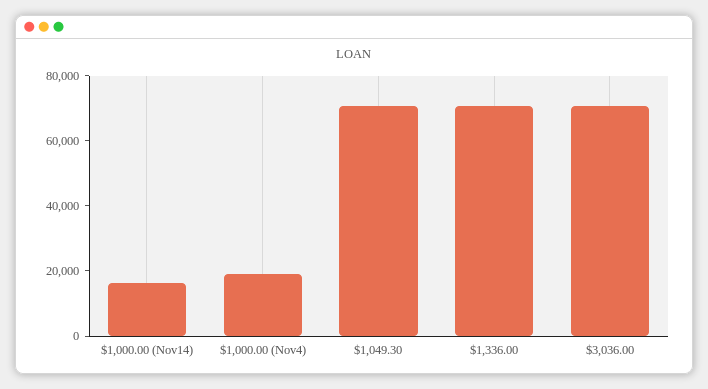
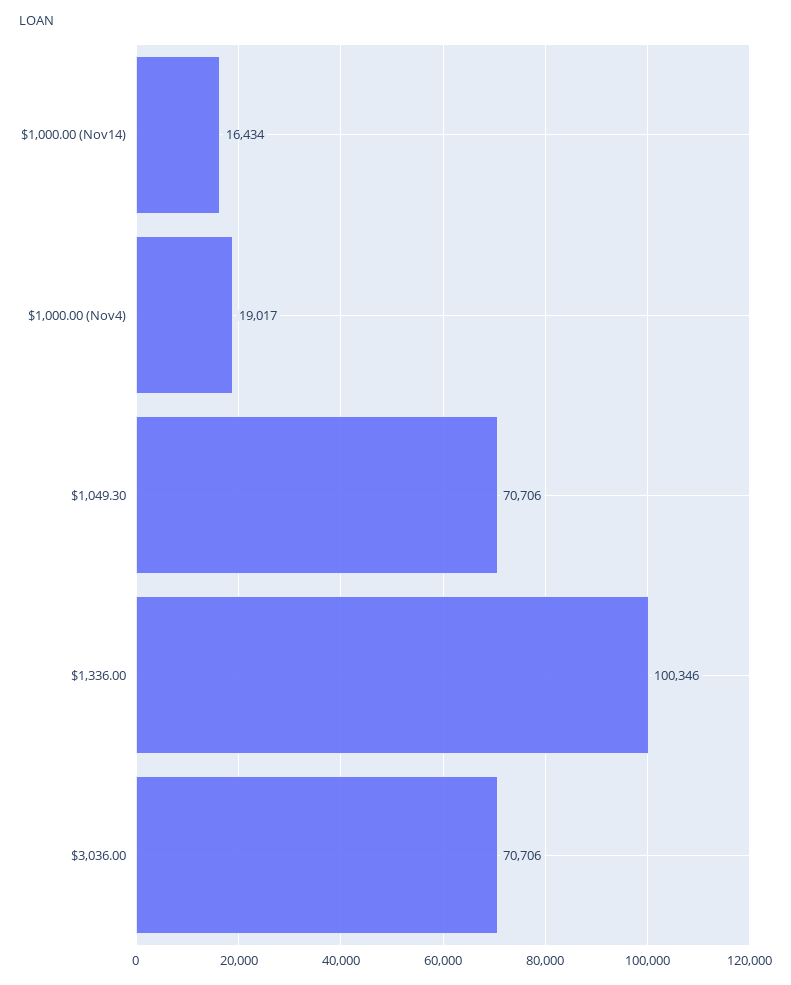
  {
    "$1,000.00 (Nov14)": 16434,
    "$1,000.00 (Nov4)": 19017,
    "$1,049.30": 70706,
-   "$1,336.00": 70000,
+   "$1,336.00": 100346,
    "$3,036.00": 70706
  }

